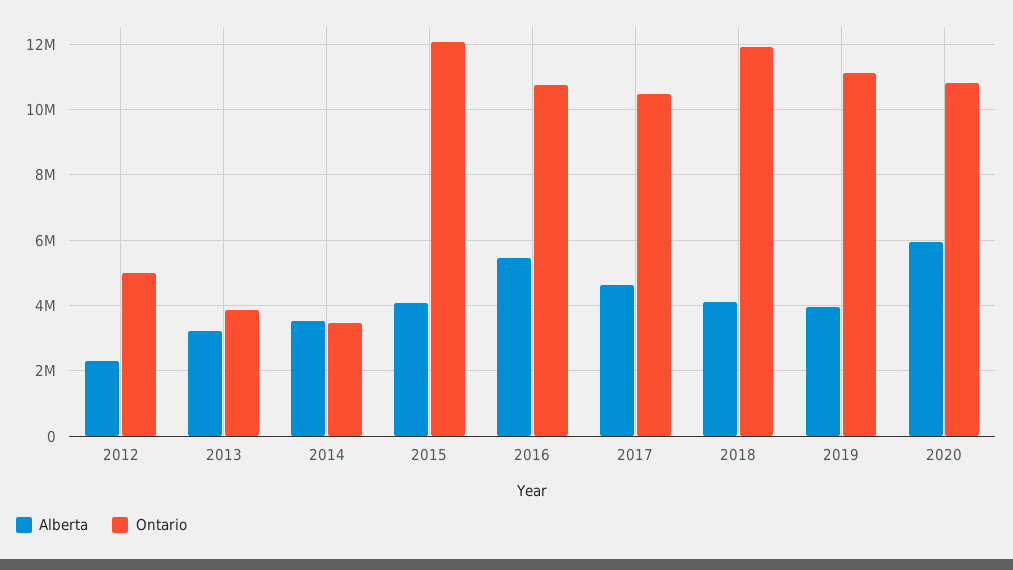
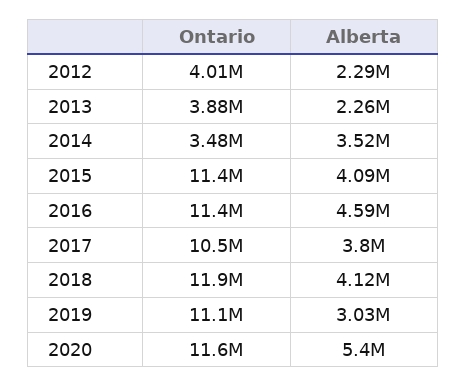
  {
    "Alberta": {
      "2012": 2290000,
-     "2013": 3200000,
+     "2013": 2260000,
      "2014": 3520000,
      "2015": 4090000,
-     "2016": 5400000,
+     "2016": 4590000,
-     "2017": 4600000,
+     "2017": 3800000,
      "2018": 4120000,
-     "2019": 4000000,
+     "2019": 3030000,
-     "2020": 6000000
+     "2020": 5400000
    },
    "Ontario": {
-     "2012": 5000000,
+     "2012": 4010000,
      "2013": 3880000,
      "2014": 3480000,
-     "2015": 12000000,
+     "2015": 11400000,
-     "2016": 10800000,
+     "2016": 11400000,
      "2017": 10500000,
      "2018": 11900000,
      "2019": 11100000,
-     "2020": 10800000
+     "2020": 11600000
    }
  }

